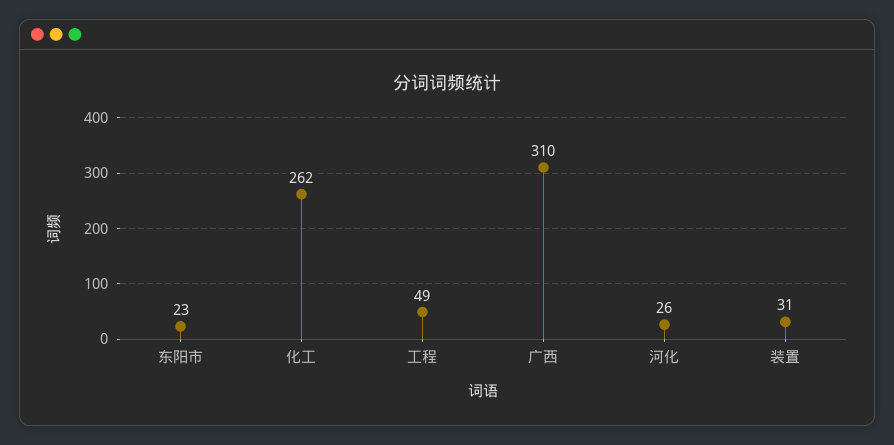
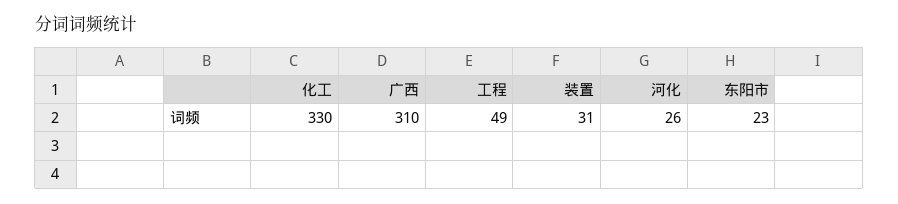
  {
    "东阳市": 23,
-   "化工": 262,
+   "化工": 330,
    "工程": 49,
    "广西": 310,
    "河化": 26,
    "装置": 31
  }

